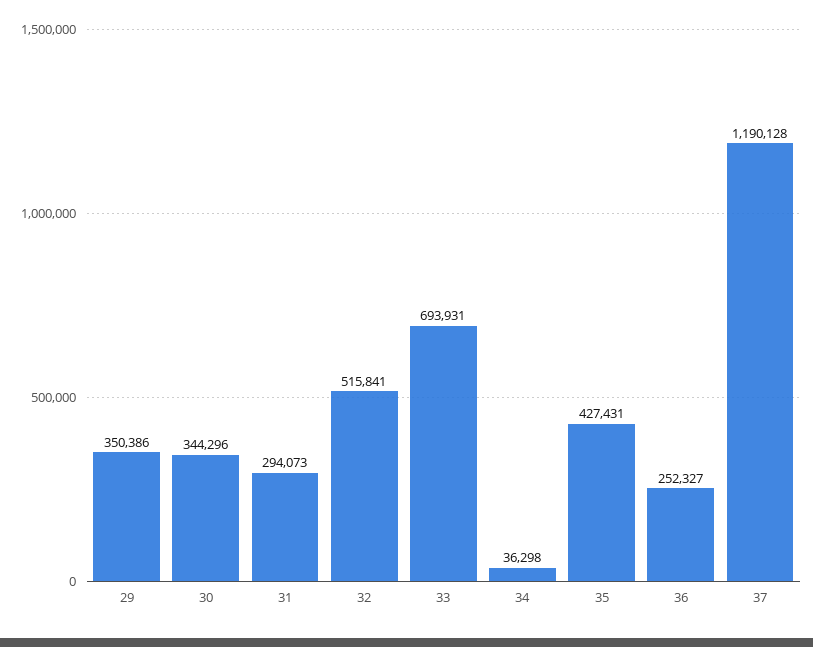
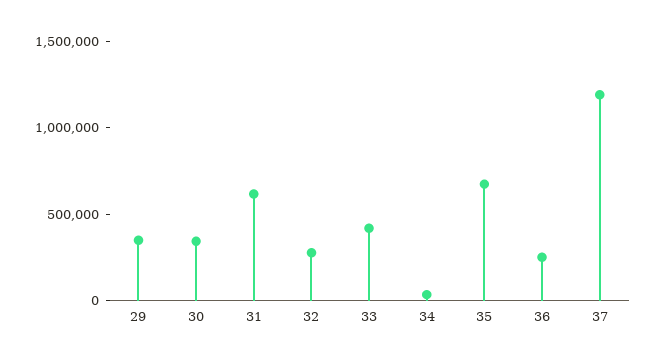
  {
    "29": 350386,
    "30": 344296,
-   "31": 294073,
+   "31": 600000,
-   "32": 515841,
+   "32": 300000,
-   "33": 693931,
+   "33": 400000,
    "34": 36298,
-   "35": 427431,
+   "35": 700000,
    "36": 252327,
    "37": 1190128
  }

